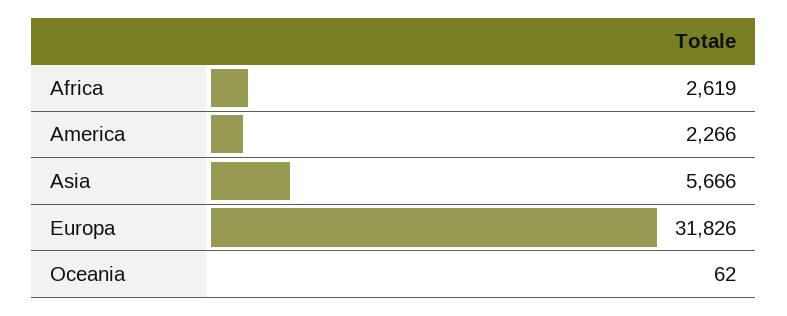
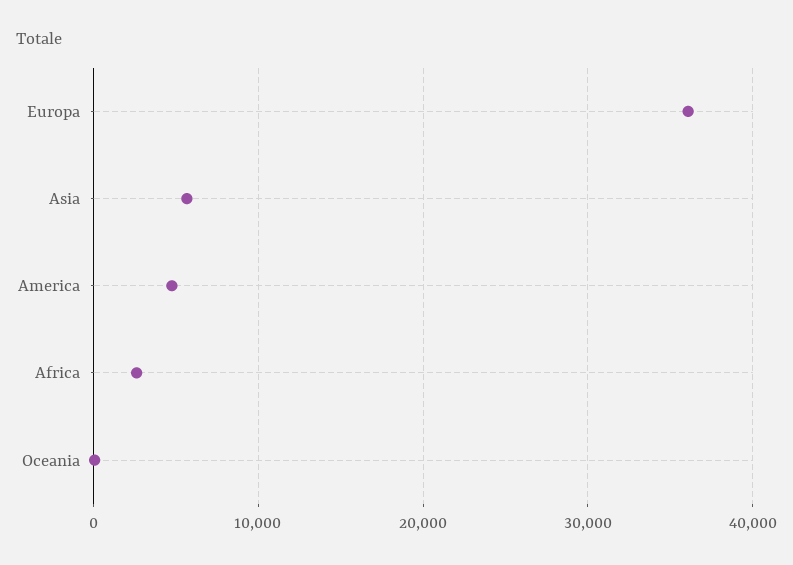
  {
    "Africa": 2619,
-   "America": 2266,
+   "America": 5000,
    "Asia": 5666,
-   "Europa": 31826,
+   "Europa": 36000,
    "Oceania": 62
  }

